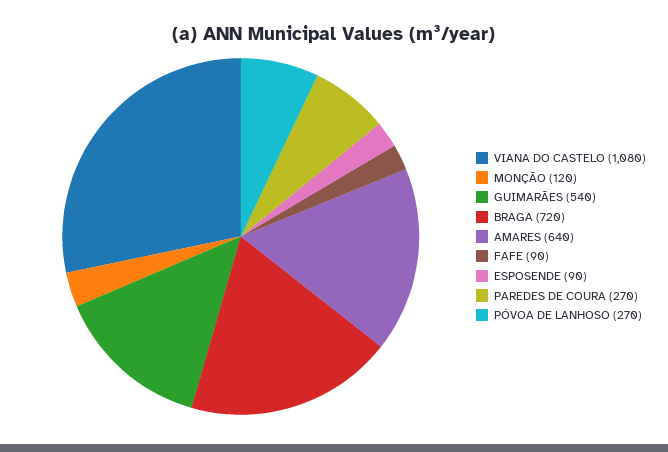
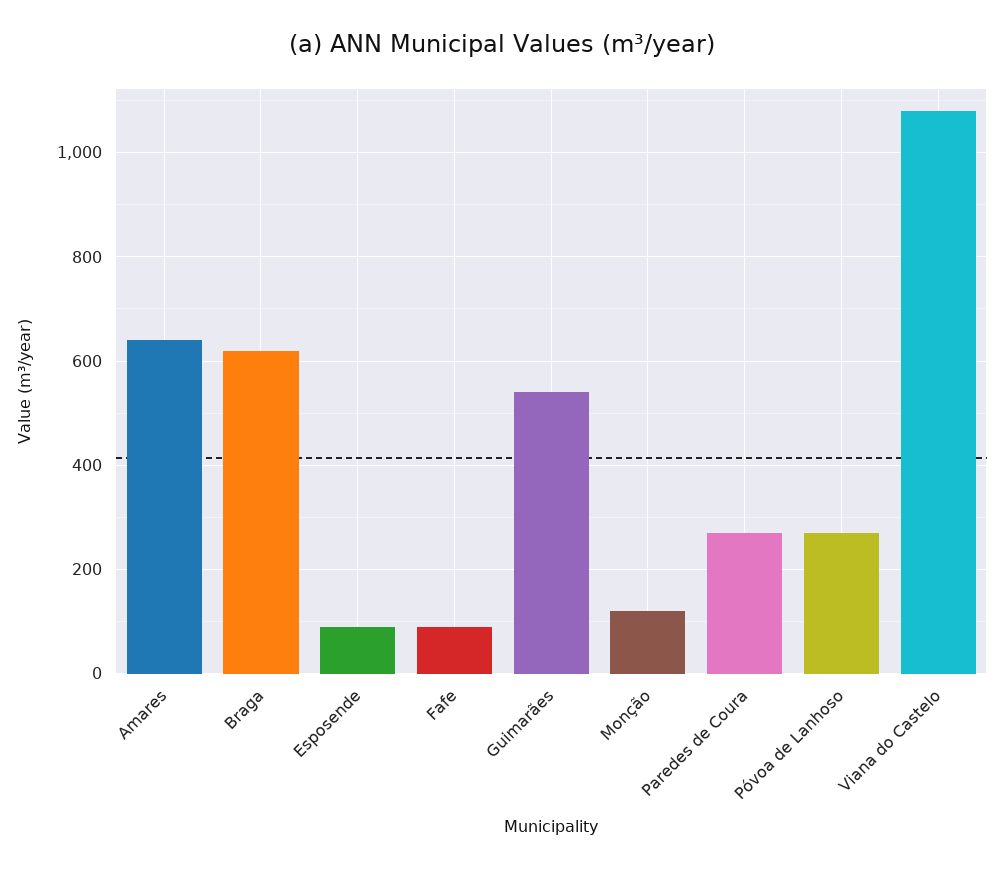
  {
    "VIANA DO CASTELO": 1080,
    "MONÇÃO": 120,
    "GUIMARÃES": 540,
-   "BRAGA": 720,
+   "BRAGA": 620,
    "AMARES": 640,
    "FAFE": 90,
    "ESPOSENDE": 90,
    "PAREDES DE COURA": 270,
    "PÓVOA DE LANHOSO": 270
  }

